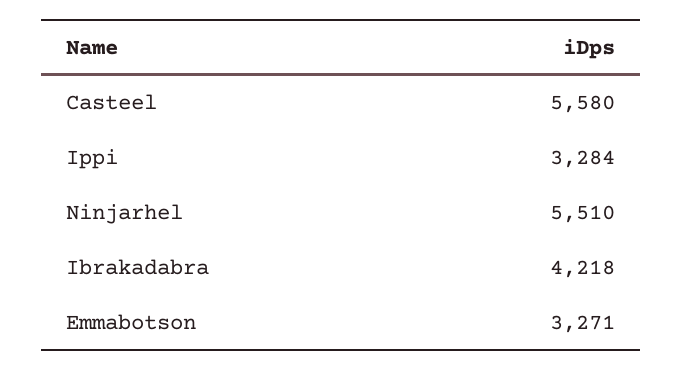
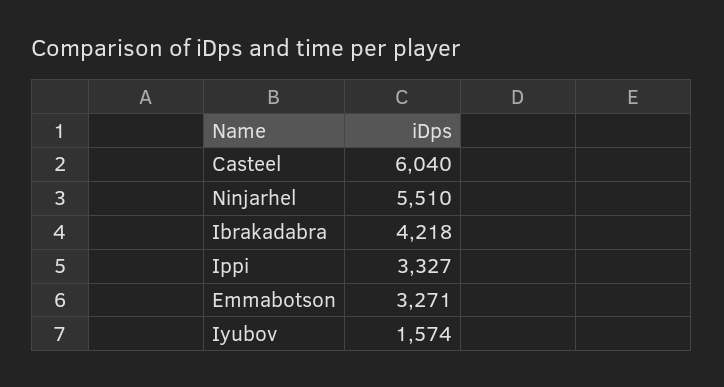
  {
-   "Casteel": 5580,
+   "Casteel": 6040,
-   "Ippi": 3284,
+   "Ippi": 3327,
    "Ninjarhel": 5510,
    "Ibrakadabra": 4218,
-   "Emmabotson": 3271
+   "Emmabotson": 3271,
+   "Iyubov": 1574
  }

